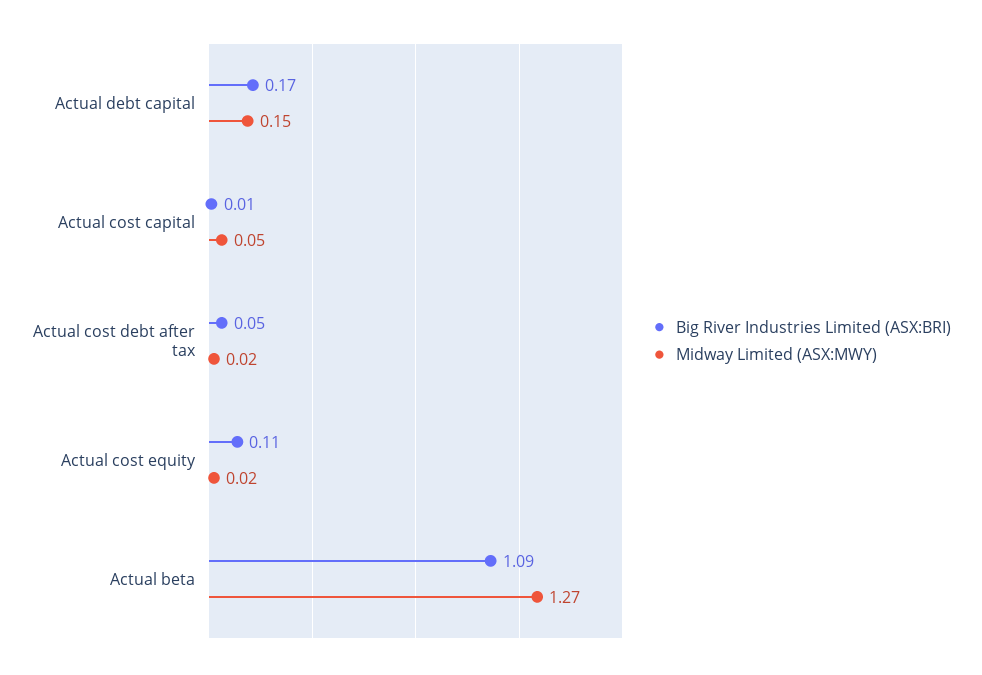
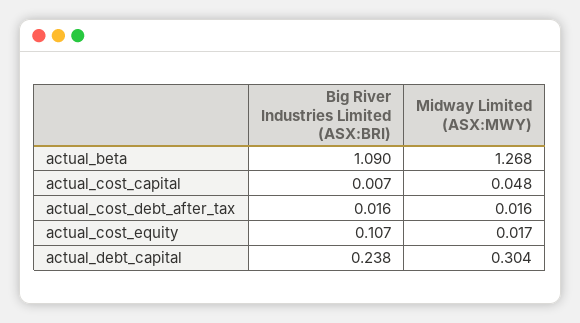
  {
    "Big River Industries Limited (ASX:BRI)": {
-     "Actual debt capital": 0.17,
+     "Actual debt capital": 0.238,
      "Actual cost capital": 0.007,
-     "Actual cost debt after tax": 0.05,
+     "Actual cost debt after tax": 0.016,
      "Actual cost equity": 0.107,
      "Actual beta": 1.09
    },
    "Midway Limited (ASX:MWY)": {
-     "Actual debt capital": 0.15,
+     "Actual debt capital": 0.304,
      "Actual cost capital": 0.048,
      "Actual cost debt after tax": 0.016,
      "Actual cost equity": 0.017,
      "Actual beta": 1.268
    }
  }

